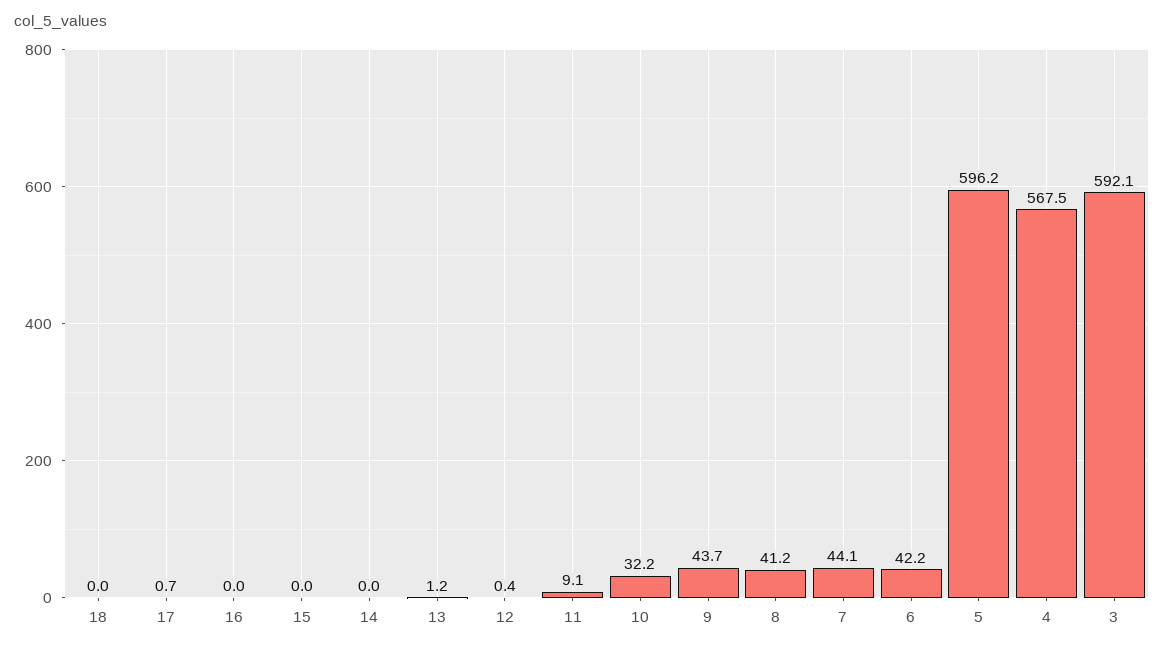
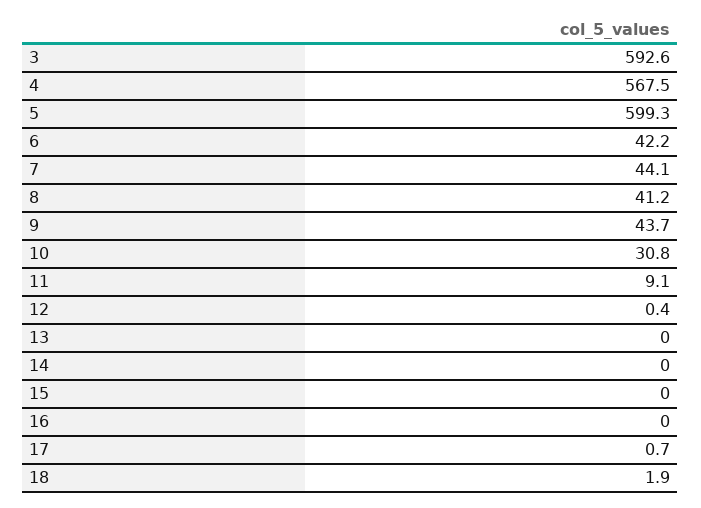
  {
-   "18": 0,
+   "18": 1.9,
    "17": 0.7,
    "16": 0,
    "15": 0,
    "14": 0,
-   "13": 1.2,
+   "13": 0,
    "12": 0.4,
    "11": 9.1,
-   "10": 32.2,
+   "10": 30.8,
    "9": 43.7,
    "8": 41.2,
    "7": 44.1,
    "6": 42.2,
-   "5": 596.2,
+   "5": 599.3,
    "4": 567.5,
-   "3": 592.1
+   "3": 592.6
  }

